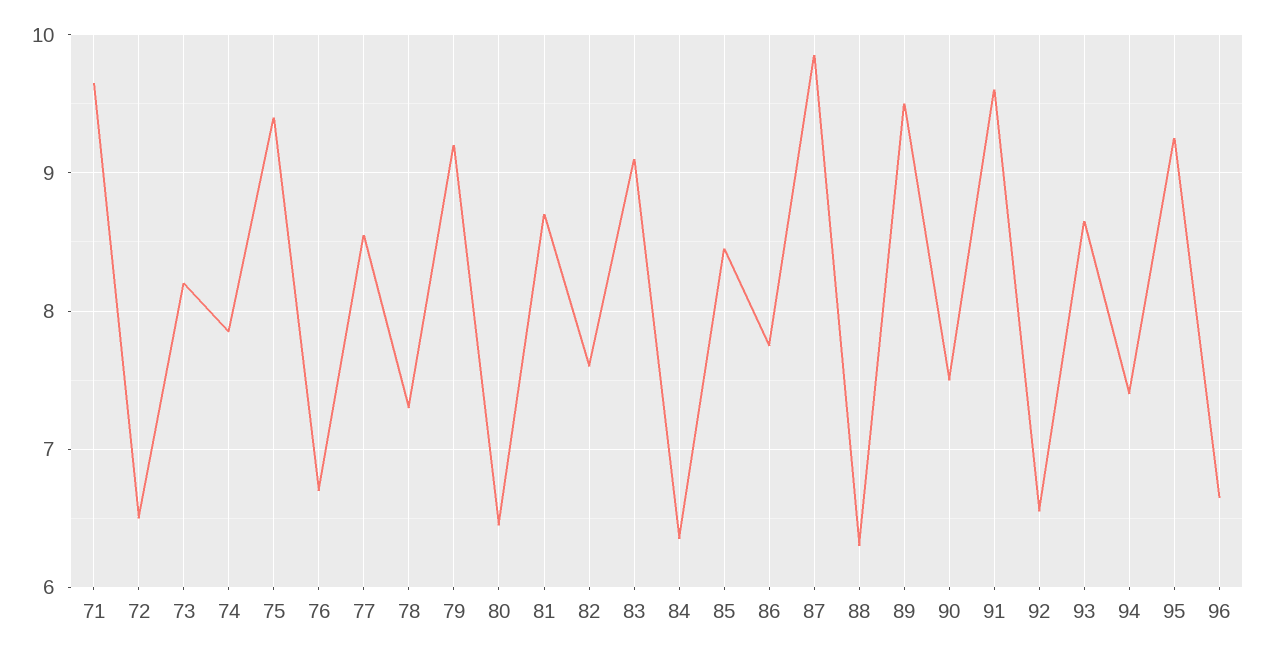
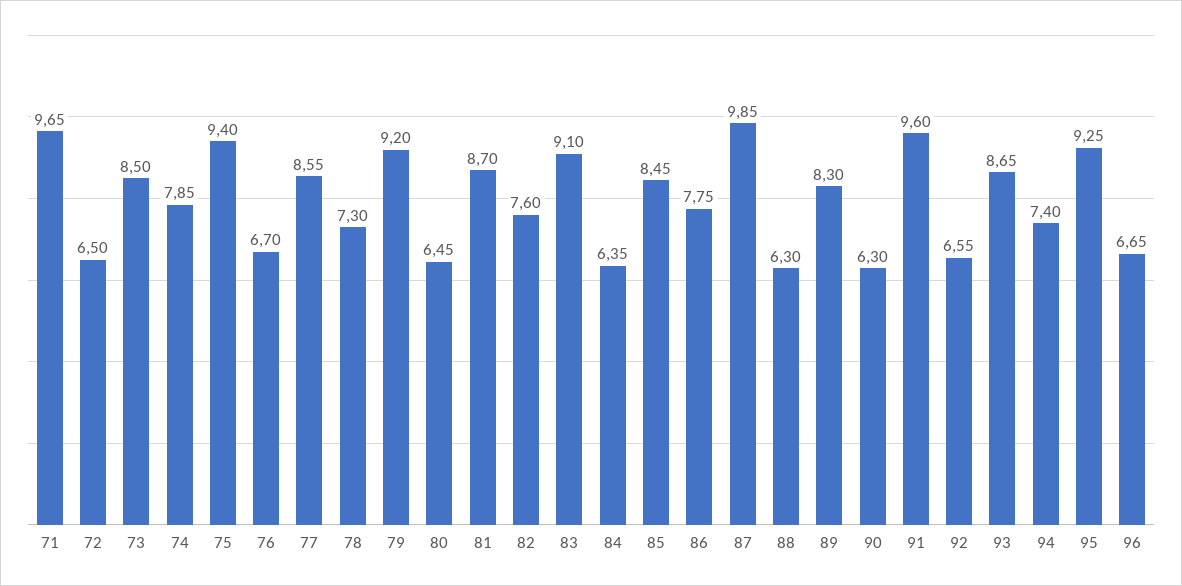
  {
    "71": 9.65,
    "72": 6.5,
-   "73": 8.2,
+   "73": 8.5,
    "74": 7.85,
    "75": 9.4,
    "76": 6.7,
    "77": 8.55,
    "78": 7.3,
    "79": 9.2,
    "80": 6.45,
    "81": 8.7,
    "82": 7.6,
    "83": 9.1,
    "84": 6.35,
    "85": 8.45,
    "86": 7.75,
    "87": 9.85,
    "88": 6.3,
-   "89": 9.5,
+   "89": 8.3,
-   "90": 7.5,
+   "90": 6.3,
    "91": 9.6,
    "92": 6.55,
    "93": 8.65,
    "94": 7.4,
    "95": 9.25,
    "96": 6.65
  }

